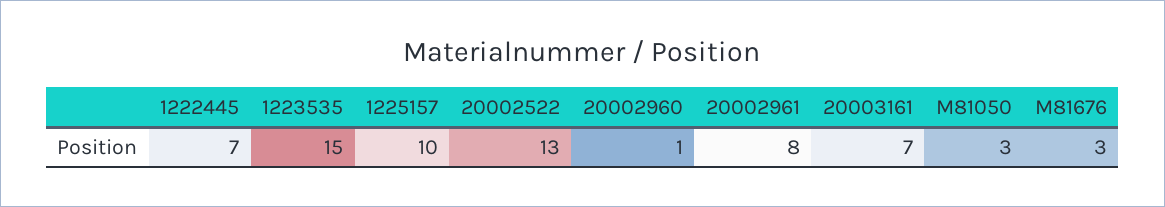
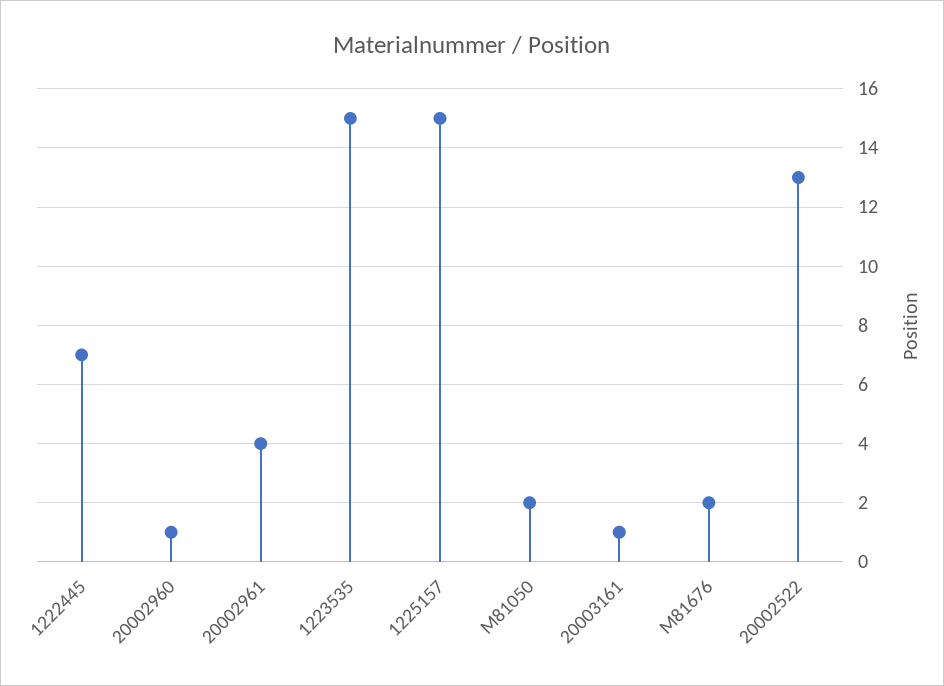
  {
    "1222445": 7,
    "1223535": 15,
-   "1225157": 10,
+   "1225157": 15,
    "20002522": 13,
    "20002960": 1,
-   "20002961": 8,
+   "20002961": 4,
-   "20003161": 7,
+   "20003161": 1,
-   "M81050": 3,
+   "M81050": 2,
-   "M81676": 3
+   "M81676": 2
  }

